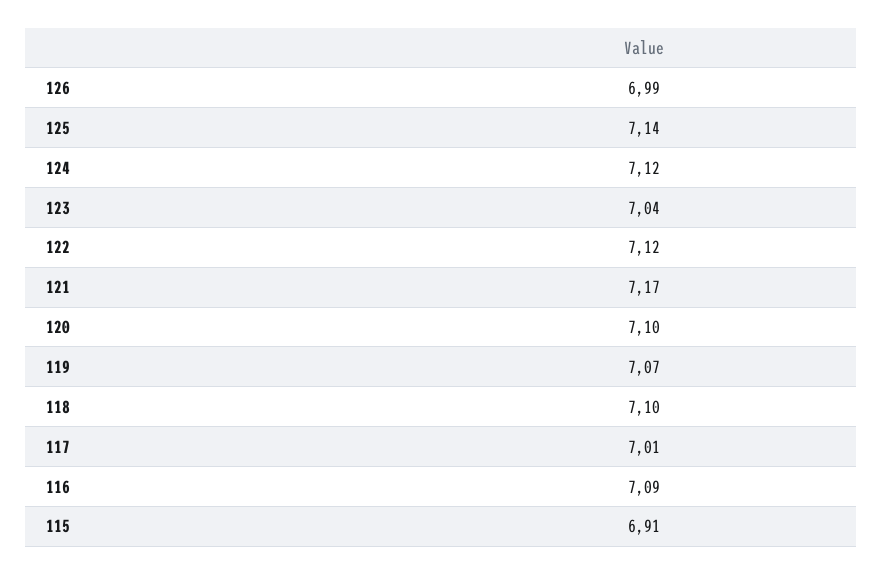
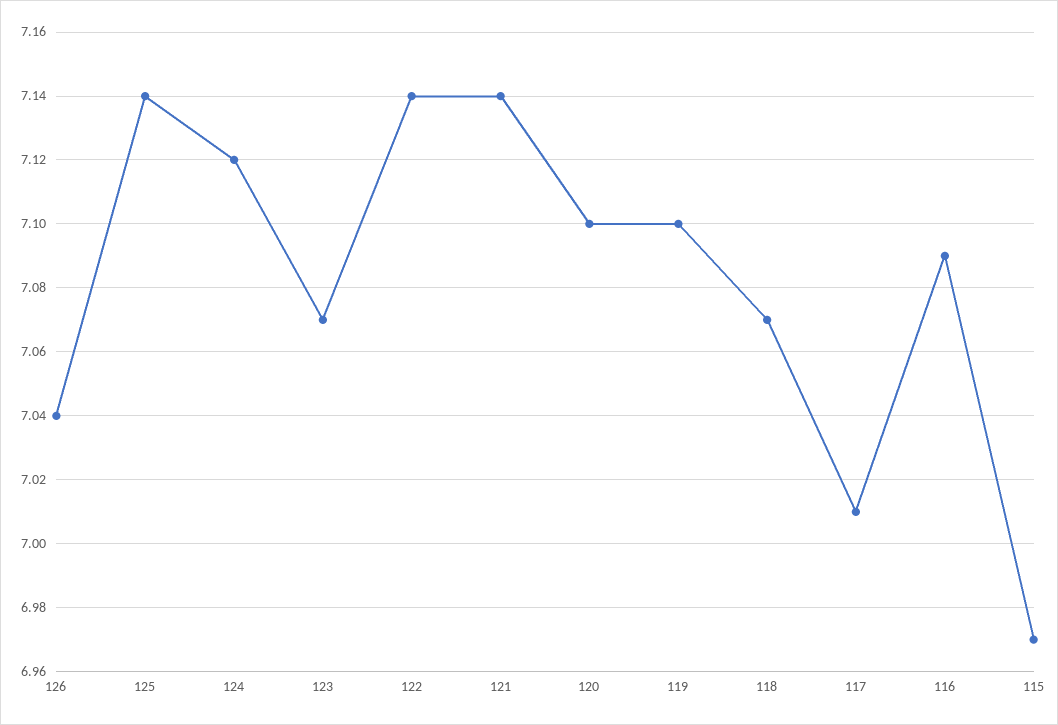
  {
-   "126": 6.99,
+   "126": 7.04,
    "125": 7.14,
    "124": 7.12,
-   "123": 7.04,
+   "123": 7.07,
-   "122": 7.12,
+   "122": 7.14,
-   "121": 7.17,
+   "121": 7.14,
    "120": 7.1,
-   "119": 7.07,
+   "119": 7.1,
-   "118": 7.1,
+   "118": 7.07,
    "117": 7.01,
    "116": 7.09,
-   "115": 6.91
+   "115": 6.97
  }

